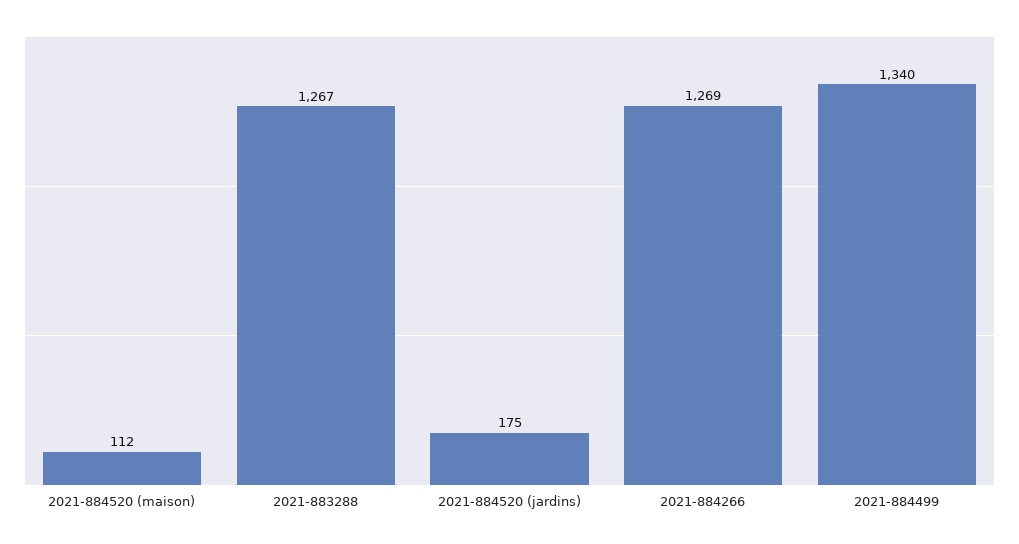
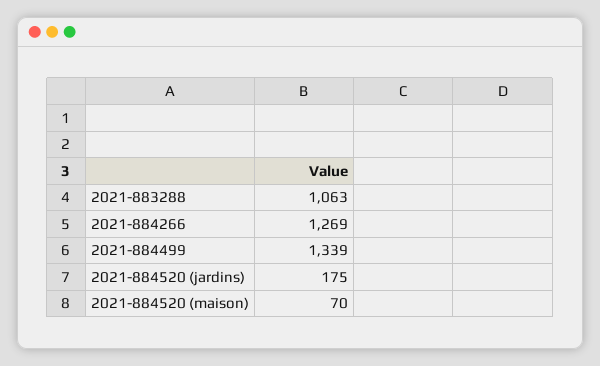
  {
-   "2021-884520 (maison)": 112,
+   "2021-884520 (maison)": 70,
-   "2021-883288": 1267,
+   "2021-883288": 1063,
    "2021-884520 (jardins)": 175,
    "2021-884266": 1269,
-   "2021-884499": 1340
+   "2021-884499": 1339
  }

